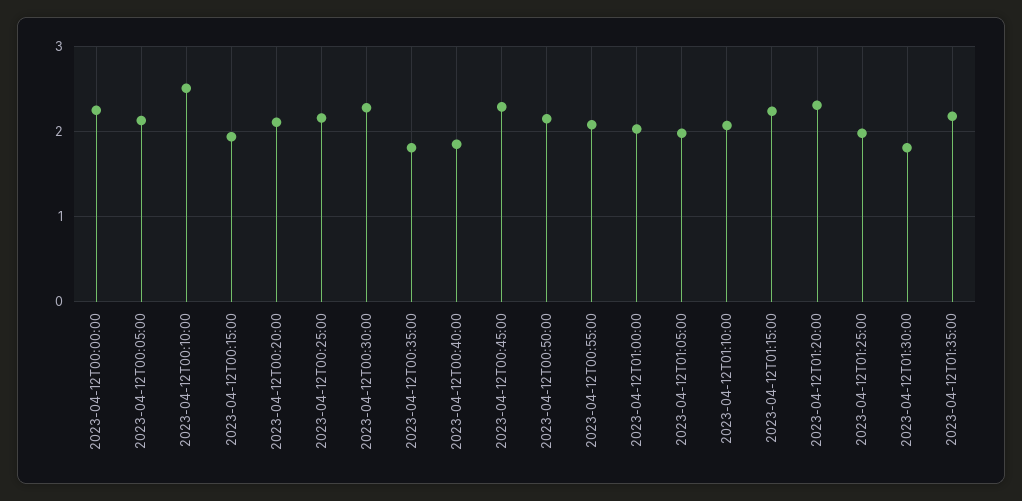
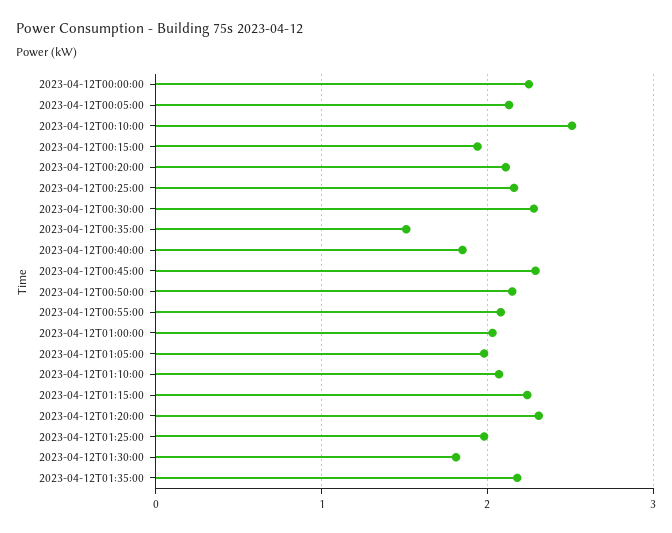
  {
    "2023-04-12T00:00:00": 2.3,
    "2023-04-12T00:05:00": 2.1,
    "2023-04-12T00:10:00": 2.5,
    "2023-04-12T00:15:00": 1.9,
    "2023-04-12T00:20:00": 2.1,
    "2023-04-12T00:25:00": 2.2,
    "2023-04-12T00:30:00": 2.3,
-   "2023-04-12T00:35:00": 1.8,
+   "2023-04-12T00:35:00": 1.5,
    "2023-04-12T00:40:00": 1.9,
    "2023-04-12T00:45:00": 2.3,
    "2023-04-12T00:50:00": 2.2,
    "2023-04-12T00:55:00": 2.1,
    "2023-04-12T01:00:00": 2,
    "2023-04-12T01:05:00": 2,
    "2023-04-12T01:10:00": 2.1,
    "2023-04-12T01:15:00": 2.2,
    "2023-04-12T01:20:00": 2.3,
    "2023-04-12T01:25:00": 2,
    "2023-04-12T01:30:00": 1.8,
    "2023-04-12T01:35:00": 2.2
  }

